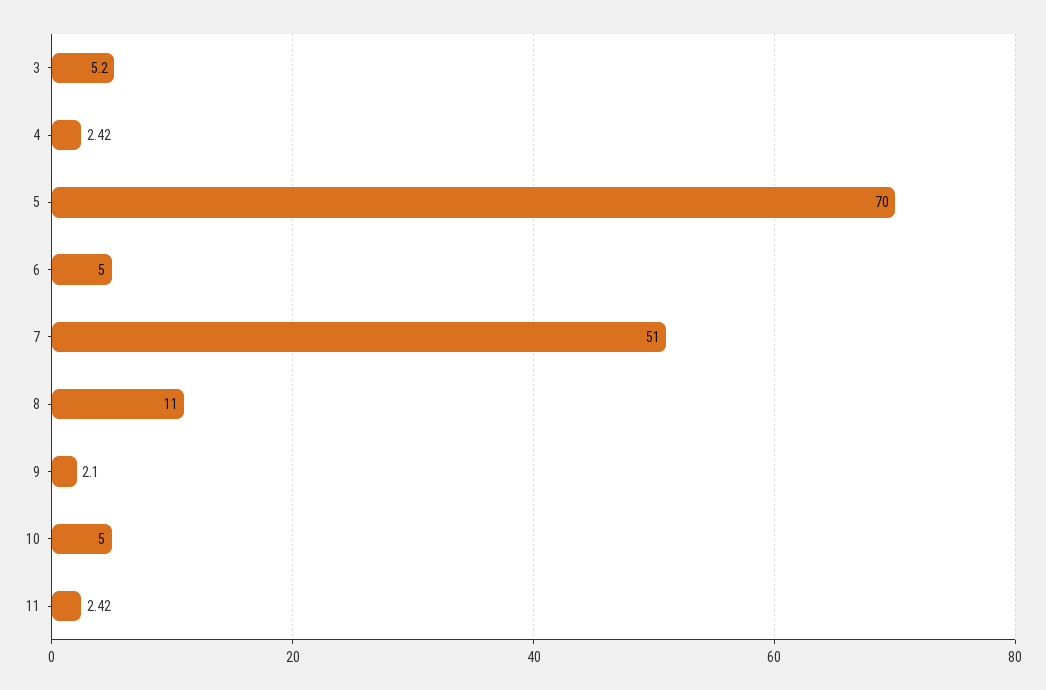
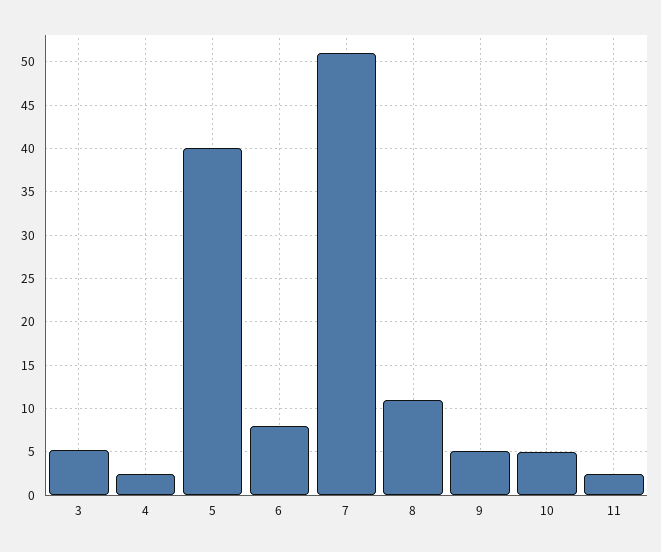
  {
    "3": 5.2,
    "4": 2.42,
-   "5": 70,
+   "5": 40,
-   "6": 5,
+   "6": 8,
    "7": 51,
    "8": 11,
-   "9": 2.1,
+   "9": 5,
    "10": 5,
    "11": 2.42
  }

